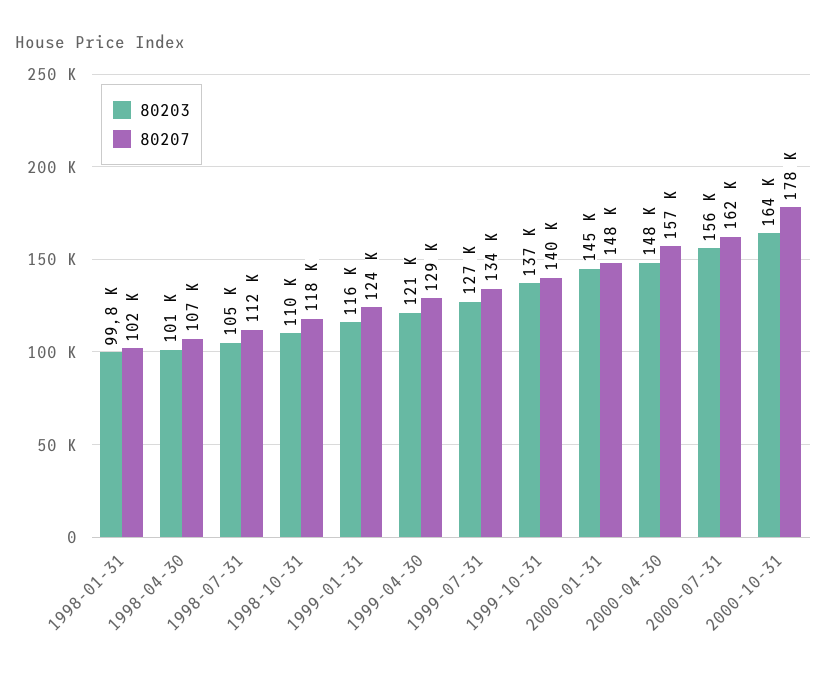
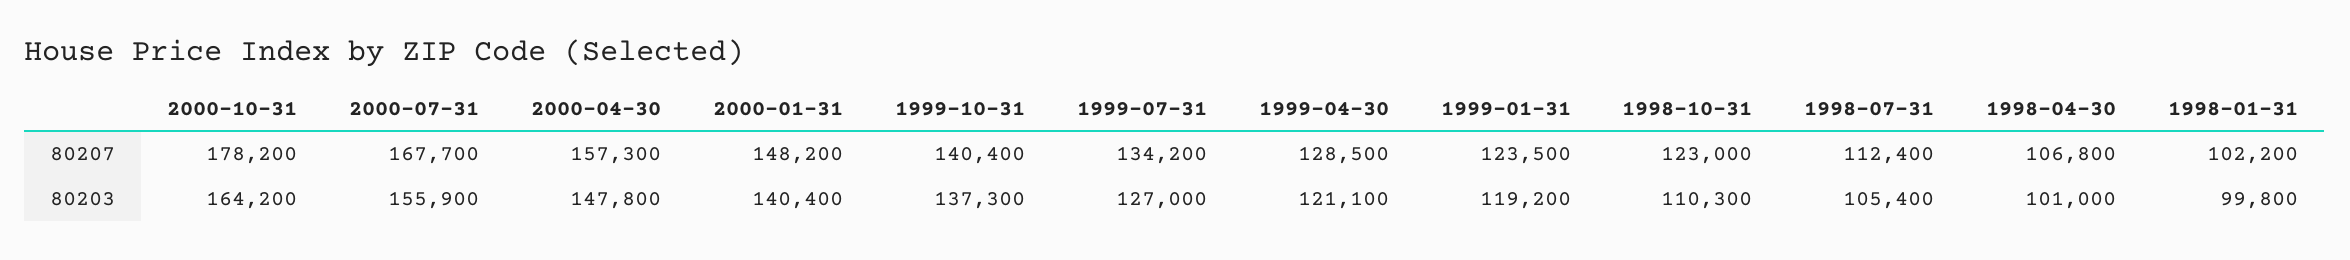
  {
    "80203": {
      "1998-01-31": 99800,
      "1998-04-30": 101000,
      "1998-07-31": 105400,
      "1998-10-31": 110300,
-     "1999-01-31": 116000,
+     "1999-01-31": 119200,
      "1999-04-30": 121100,
      "1999-07-31": 127000,
      "1999-10-31": 137300,
-     "2000-01-31": 145000,
+     "2000-01-31": 140400,
      "2000-04-30": 147800,
      "2000-07-31": 155900,
      "2000-10-31": 164200
    },
    "80207": {
      "1998-01-31": 102200,
      "1998-04-30": 106800,
      "1998-07-31": 112400,
-     "1998-10-31": 118000,
+     "1998-10-31": 123000,
      "1999-01-31": 123500,
      "1999-04-30": 128500,
      "1999-07-31": 134200,
      "1999-10-31": 140400,
      "2000-01-31": 148200,
      "2000-04-30": 157300,
-     "2000-07-31": 162000,
+     "2000-07-31": 167700,
      "2000-10-31": 178200
    }
  }

